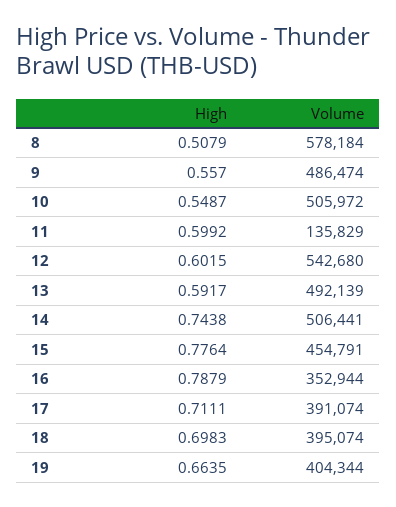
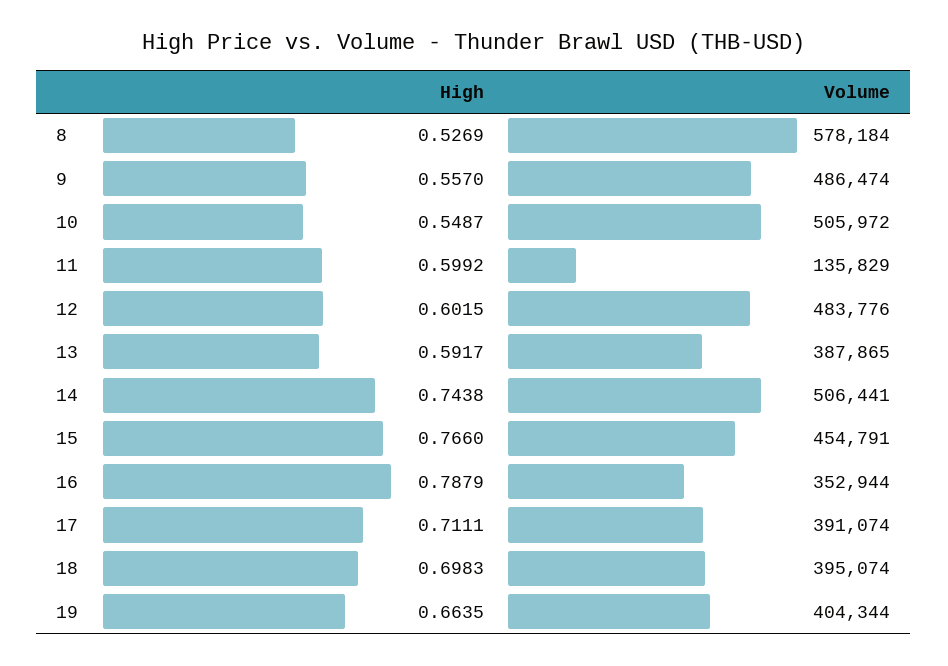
  {
    "High": {
-     "8": 0.5079,
+     "8": 0.5269,
      "9": 0.557,
      "10": 0.5487,
      "11": 0.5992,
      "12": 0.6015,
      "13": 0.5917,
      "14": 0.7438,
-     "15": 0.7764,
+     "15": 0.766,
      "16": 0.7879,
      "17": 0.7111,
      "18": 0.6983,
      "19": 0.6635
    },
    "Volume": {
      "8": 578184,
      "9": 486474,
      "10": 505972,
      "11": 135829,
-     "12": 542680,
+     "12": 483776,
-     "13": 492139,
+     "13": 387865,
      "14": 506441,
      "15": 454791,
      "16": 352944,
      "17": 391074,
      "18": 395074,
      "19": 404344
    }
  }

